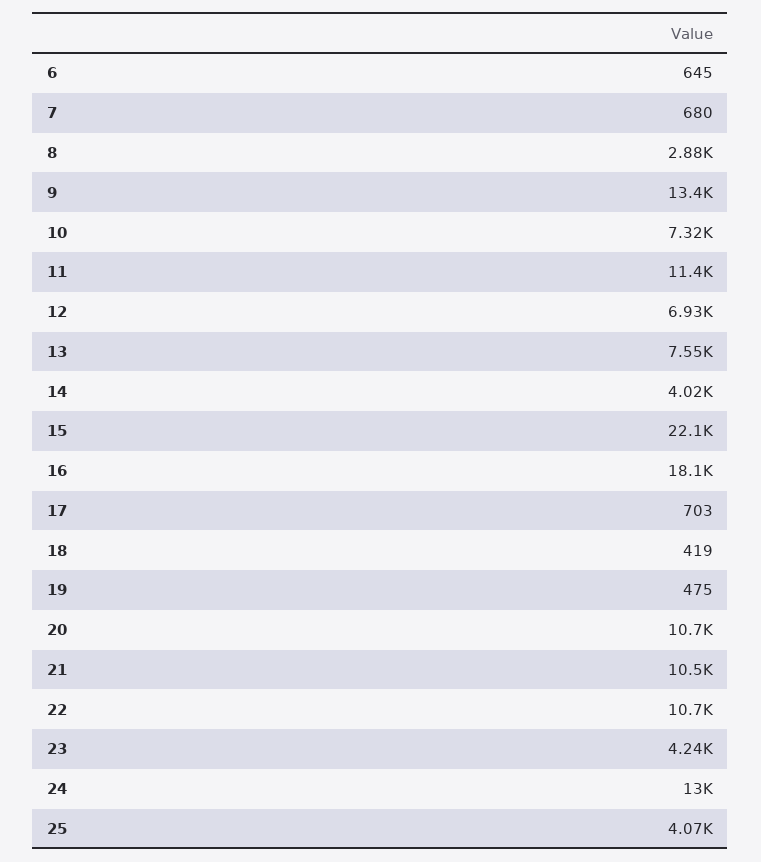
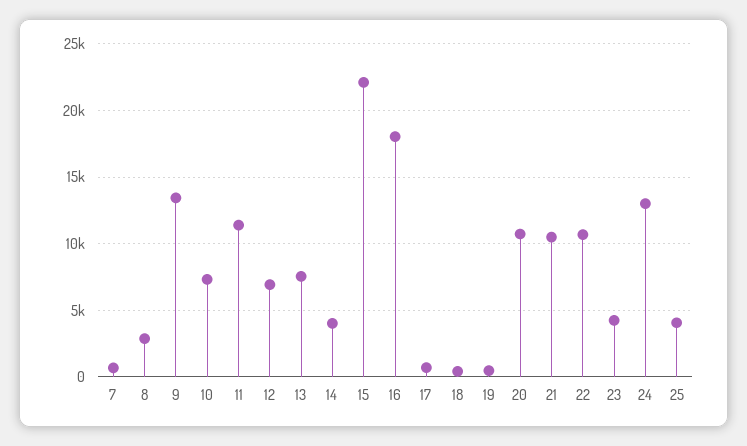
  {
-   "6": 645,
    "7": 680,
    "8": 2880,
    "9": 13400,
    "10": 7320,
    "11": 11400,
    "12": 6930,
    "13": 7550,
    "14": 4020,
    "15": 22100,
    "16": 18100,
    "17": 703,
    "18": 419,
    "19": 475,
    "20": 10700,
    "21": 10500,
    "22": 10700,
    "23": 4240,
    "24": 13000,
    "25": 4070
  }

